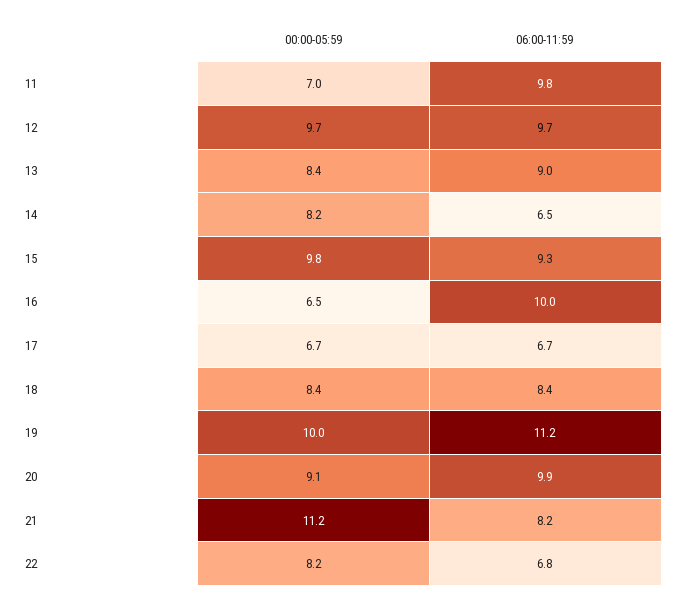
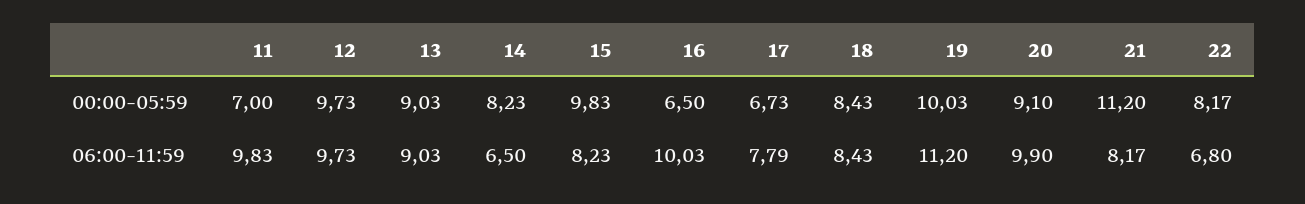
  {
    "00:00-05:59": {
      "11": 7,
      "12": 9.73,
-     "13": 8.4,
+     "13": 9.03,
      "14": 8.23,
      "15": 9.83,
      "16": 6.5,
      "17": 6.73,
      "18": 8.43,
      "19": 10.03,
      "20": 9.1,
      "21": 11.2,
      "22": 8.17
    },
    "06:00-11:59": {
      "11": 9.83,
      "12": 9.73,
      "13": 9.03,
      "14": 6.5,
-     "15": 9.3,
+     "15": 8.23,
      "16": 10.03,
-     "17": 6.7,
+     "17": 7.79,
      "18": 8.43,
      "19": 11.2,
      "20": 9.9,
      "21": 8.17,
      "22": 6.8
    }
  }

